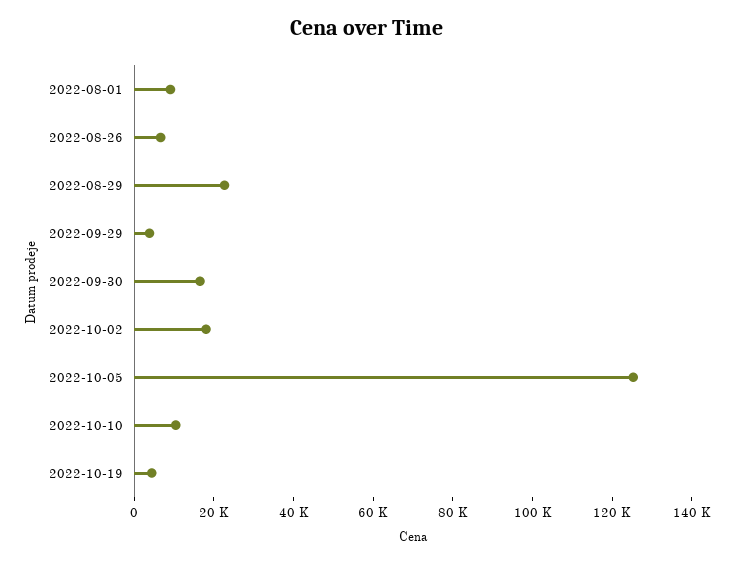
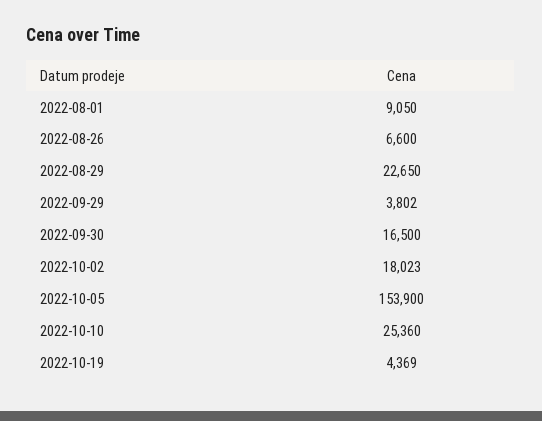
  {
    "2022-08-01": 9050,
    "2022-08-26": 6600,
    "2022-08-29": 22650,
    "2022-09-29": 3802,
    "2022-09-30": 16500,
    "2022-10-02": 18023,
-   "2022-10-05": 125000,
+   "2022-10-05": 153900,
-   "2022-10-10": 10000,
+   "2022-10-10": 25360,
    "2022-10-19": 4369
  }

